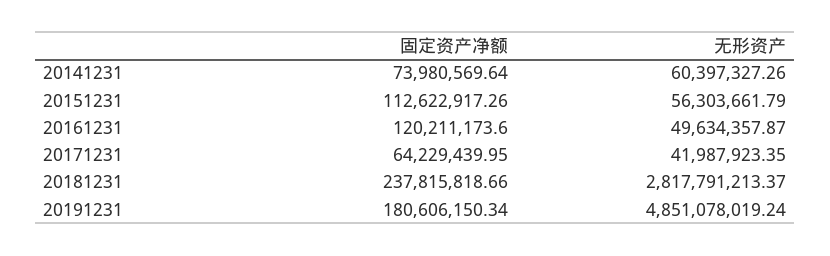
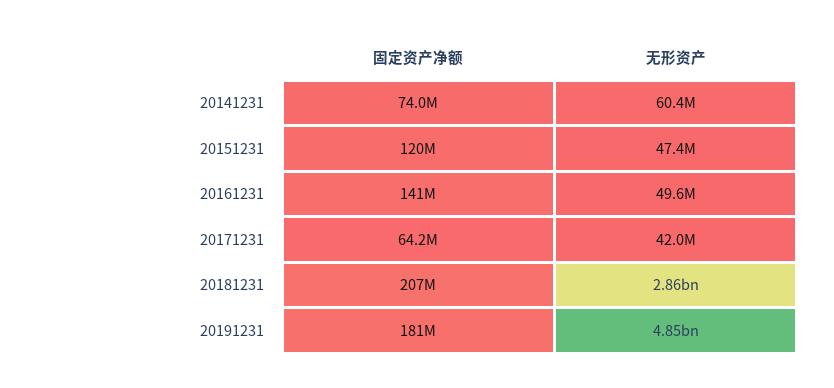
  {
    "固定资产净额": {
      "20141231": 73980569.64,
-     "20151231": 112622917.26,
+     "20151231": 120000000,
-     "20161231": 120211173.6,
+     "20161231": 141000000,
      "20171231": 64229439.95,
-     "20181231": 237815818.66,
+     "20181231": 207000000,
      "20191231": 180606150.34
    },
    "无形资产": {
      "20141231": 60397327.26,
-     "20151231": 56303661.79,
+     "20151231": 47400000,
      "20161231": 49634357.87,
      "20171231": 41987923.35,
-     "20181231": 2817791213.37,
+     "20181231": 2860000000,
      "20191231": 4851078019.24
    }
  }

